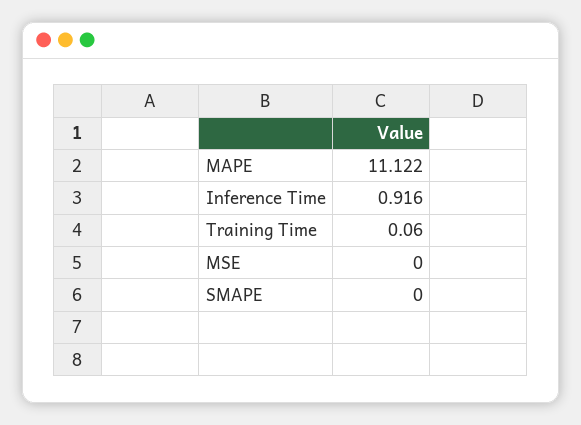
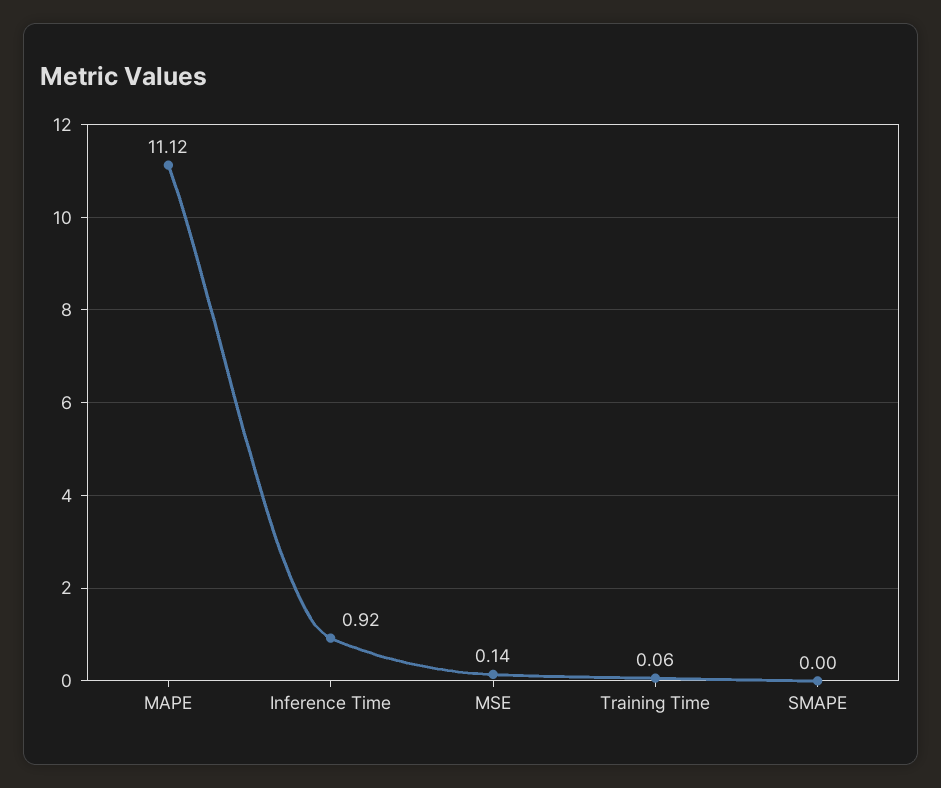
  {
    "MAPE": 11.122,
    "Inference Time": 0.916,
    "Training Time": 0.06,
-   "MSE": 0,
+   "MSE": 0.14,
    "SMAPE": 0
  }

